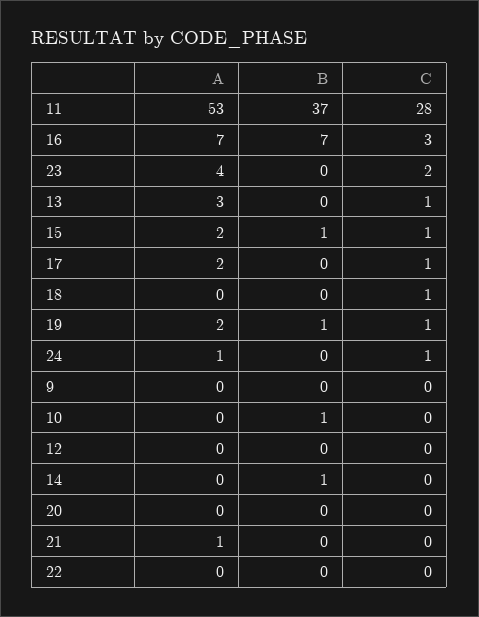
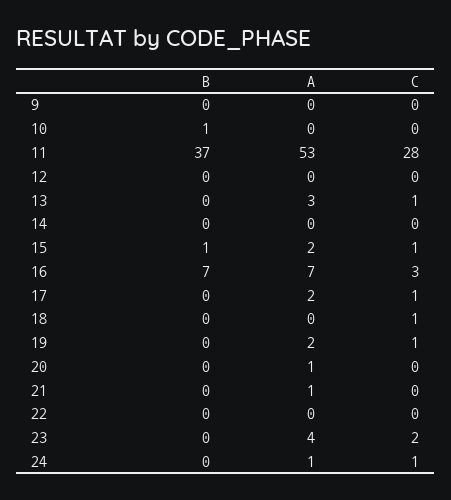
  {
    "A": {
      "11": 53,
      "16": 7,
      "23": 4,
      "13": 3,
      "15": 2,
      "17": 2,
      "18": 0,
      "19": 2,
      "24": 1,
      "9": 0,
      "10": 0,
      "12": 0,
      "14": 0,
-     "20": 0,
+     "20": 1,
      "21": 1,
      "22": 0
    },
    "B": {
      "11": 37,
      "16": 7,
      "23": 0,
      "13": 0,
      "15": 1,
      "17": 0,
      "18": 0,
-     "19": 1,
+     "19": 0,
      "24": 0,
      "9": 0,
      "10": 1,
      "12": 0,
-     "14": 1,
+     "14": 0,
      "20": 0,
      "21": 0,
      "22": 0
    },
    "C": {
      "11": 28,
      "16": 3,
      "23": 2,
      "13": 1,
      "15": 1,
      "17": 1,
      "18": 1,
      "19": 1,
      "24": 1,
      "9": 0,
      "10": 0,
      "12": 0,
      "14": 0,
      "20": 0,
      "21": 0,
      "22": 0
    }
  }

